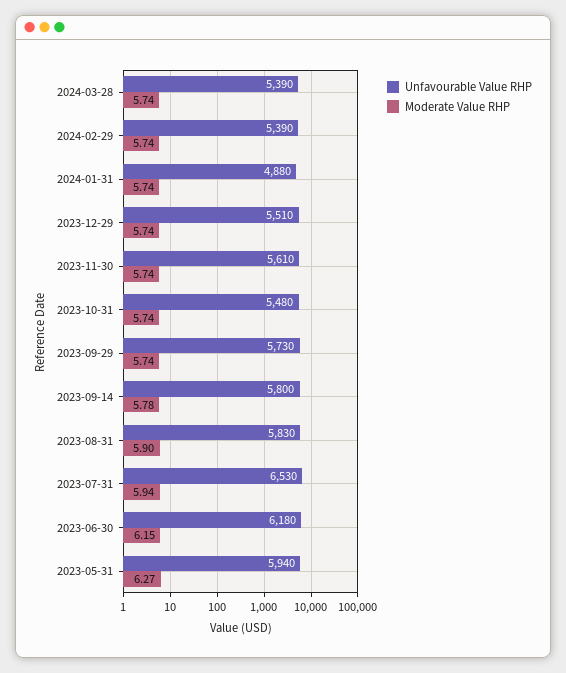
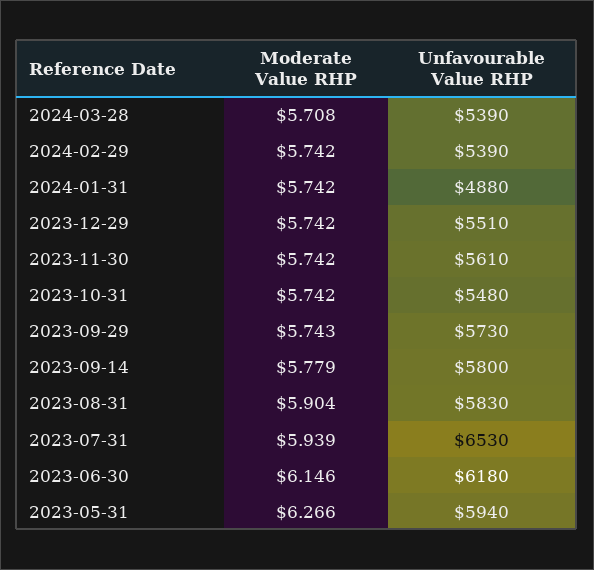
  {
    "Unfavourable Value RHP": {
      "2024-03-28": 5390,
      "2024-02-29": 5390,
      "2024-01-31": 4880,
      "2023-12-29": 5510,
      "2023-11-30": 5610,
      "2023-10-31": 5480,
      "2023-09-29": 5730,
      "2023-09-14": 5800,
      "2023-08-31": 5830,
      "2023-07-31": 6530,
      "2023-06-30": 6180,
      "2023-05-31": 5940
    },
    "Moderate Value RHP": {
-     "2024-03-28": 5.74,
+     "2024-03-28": 5.708,
      "2024-02-29": 5.742,
      "2024-01-31": 5.742,
      "2023-12-29": 5.742,
      "2023-11-30": 5.742,
      "2023-10-31": 5.742,
      "2023-09-29": 5.743,
      "2023-09-14": 5.779,
      "2023-08-31": 5.904,
      "2023-07-31": 5.939,
      "2023-06-30": 6.146,
      "2023-05-31": 6.266
    }
  }

